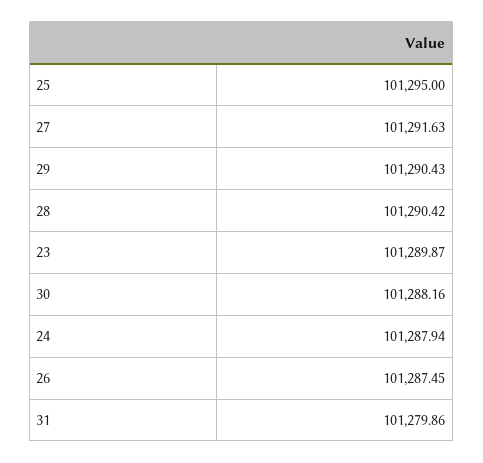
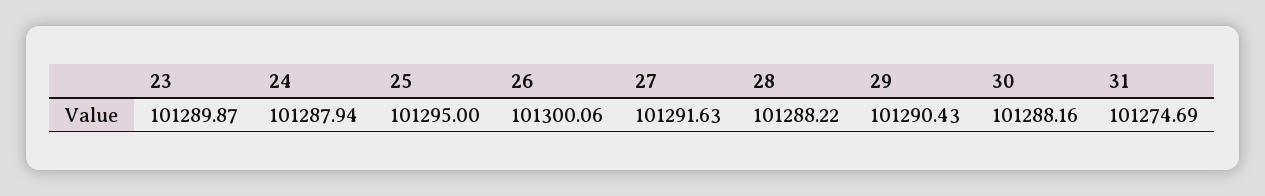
  {
    "25": 101295,
    "27": 101291.63,
    "29": 101290.43,
-   "28": 101290.42,
+   "28": 101288.22,
    "23": 101289.87,
    "30": 101288.16,
    "24": 101287.94,
-   "26": 101287.45,
+   "26": 101300.06,
-   "31": 101279.86
+   "31": 101274.69
  }

